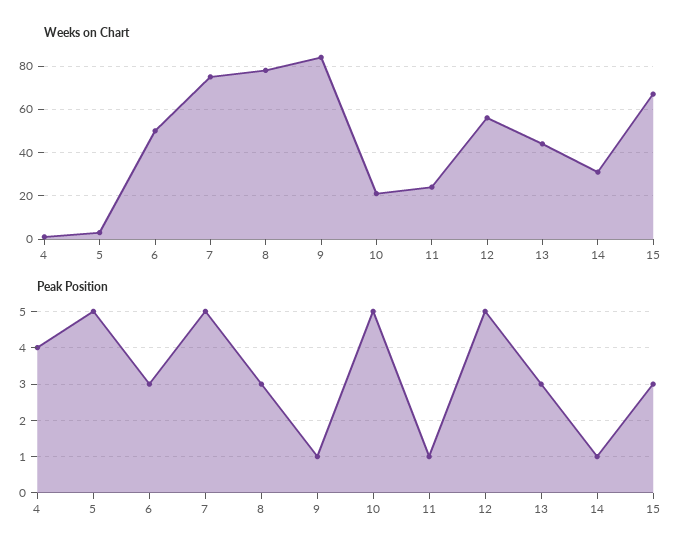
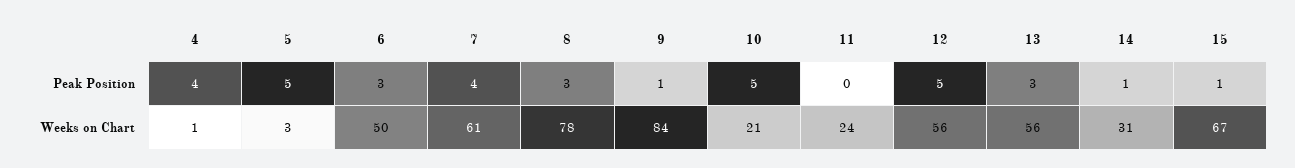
  {
    "Weeks on Chart": {
      "4": 1,
      "5": 3,
      "6": 50,
-     "7": 75,
+     "7": 61,
      "8": 78,
      "9": 84,
      "10": 21,
      "11": 24,
      "12": 56,
-     "13": 45,
+     "13": 56,
      "14": 31,
      "15": 67
    },
    "Peak Position": {
      "4": 4,
      "5": 5,
      "6": 3,
-     "7": 5,
+     "7": 4,
      "8": 3,
      "9": 1,
      "10": 5,
-     "11": 1,
+     "11": 0,
      "12": 5,
      "13": 3,
      "14": 1,
-     "15": 3
+     "15": 1
    }
  }

